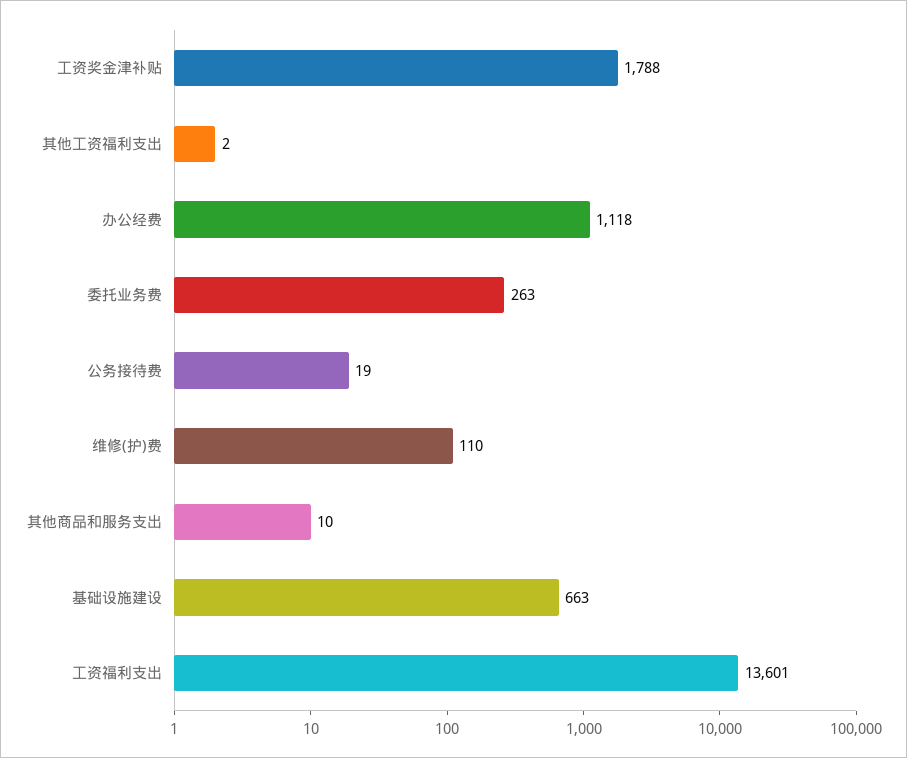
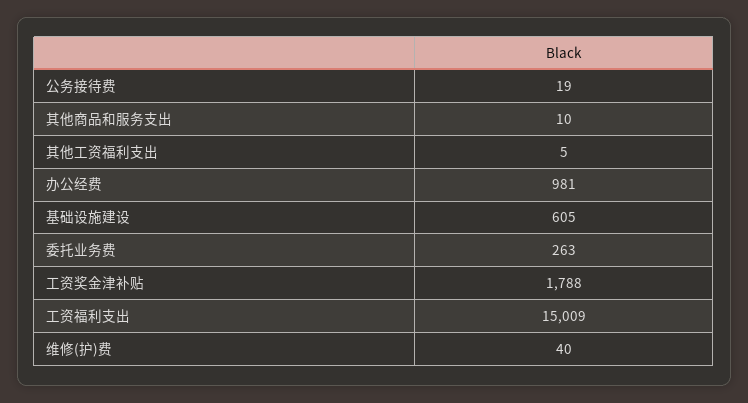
  {
    "工资奖金津补贴": 1788,
-   "其他工资福利支出": 2,
+   "其他工资福利支出": 5,
-   "办公经费": 1118,
+   "办公经费": 981,
    "委托业务费": 263,
    "公务接待费": 19,
-   "维修(护)费": 110,
+   "维修(护)费": 40,
    "其他商品和服务支出": 10,
-   "基础设施建设": 663,
+   "基础设施建设": 605,
-   "工资福利支出": 13601
+   "工资福利支出": 15009
  }

